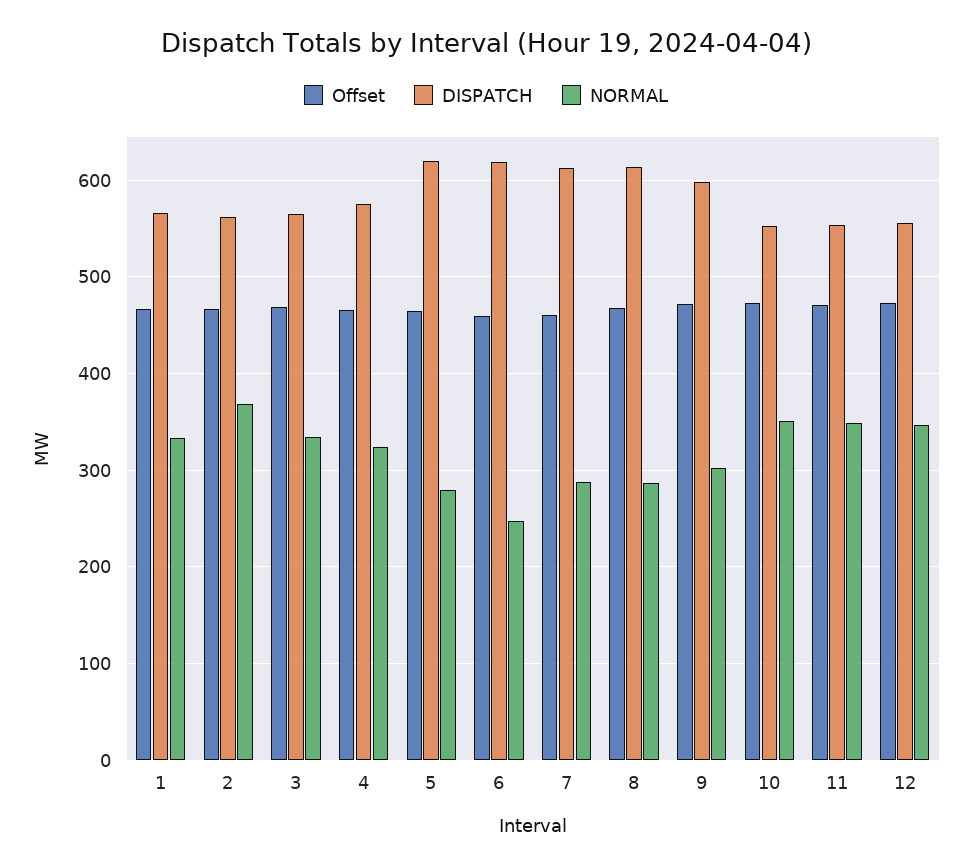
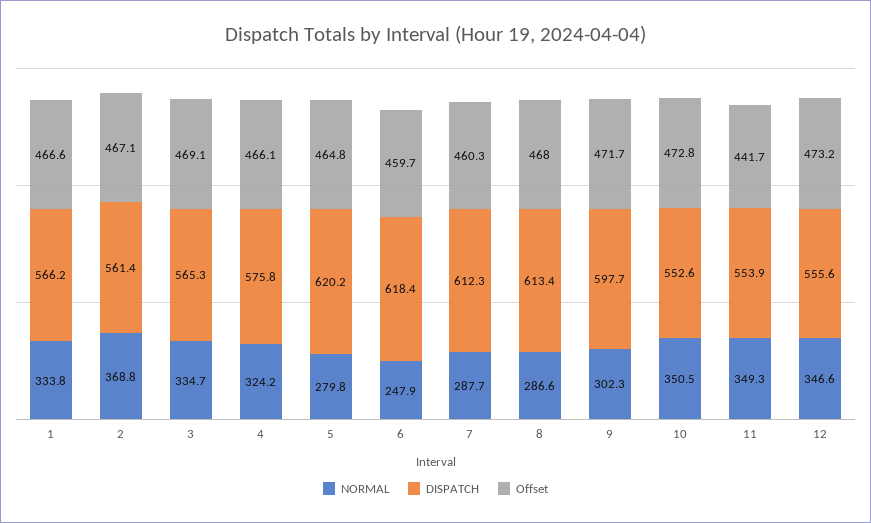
  {
    "Offset": {
      "1": 466.6,
      "2": 467.1,
      "3": 469.1,
      "4": 466.1,
      "5": 464.8,
      "6": 459.7,
      "7": 460.3,
      "8": 468,
      "9": 471.7,
      "10": 472.8,
-     "11": 470,
+     "11": 441.7,
      "12": 473.2
    },
    "DISPATCH": {
      "1": 566.2,
      "2": 561.4,
      "3": 565.3,
      "4": 575.8,
      "5": 620.2,
      "6": 618.4,
      "7": 612.3,
      "8": 613.4,
      "9": 597.7,
      "10": 552.6,
      "11": 553.9,
      "12": 555.6
    },
    "NORMAL": {
      "1": 333.8,
      "2": 368.8,
      "3": 334.7,
      "4": 324.2,
      "5": 279.8,
      "6": 247.9,
      "7": 287.7,
      "8": 286.6,
      "9": 302.3,
      "10": 350.5,
      "11": 349.3,
      "12": 346.6
    }
  }

